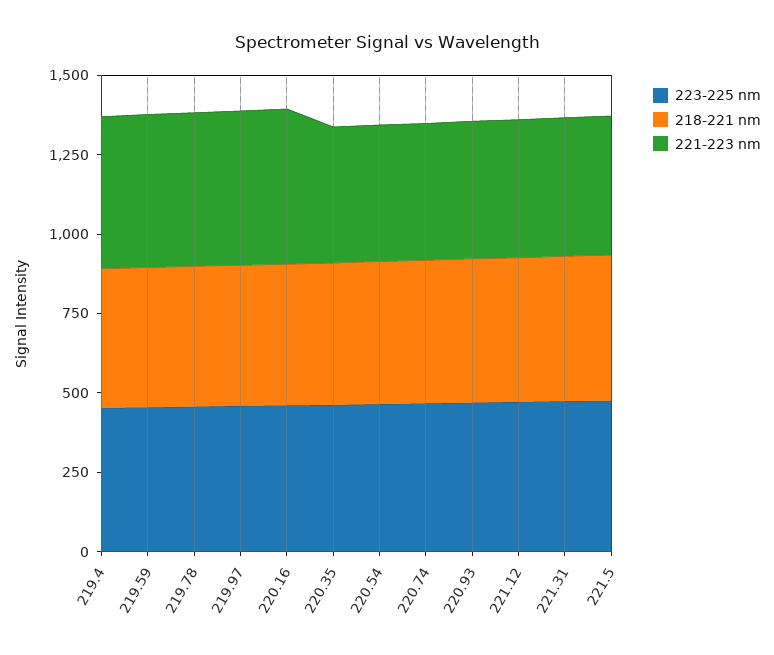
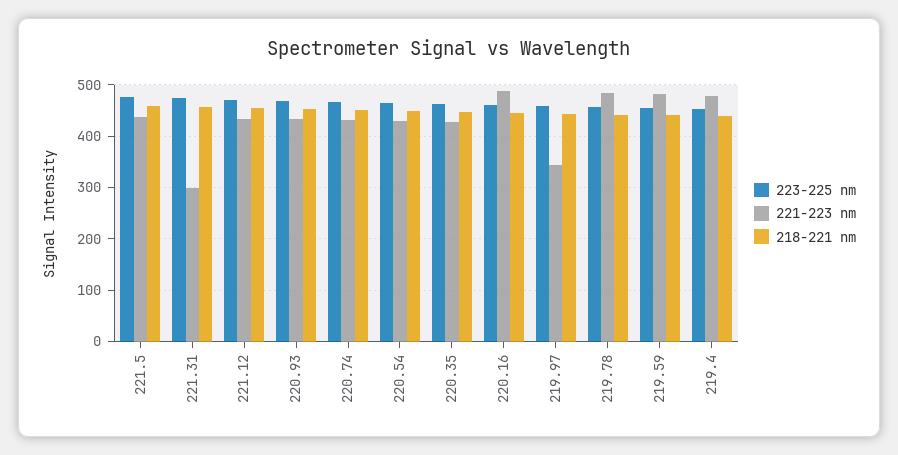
  {
    "223-225 nm": {
      "219.4": 460,
      "219.59": 460,
      "219.78": 460,
      "219.97": 460,
      "220.16": 460,
      "220.35": 460,
      "220.54": 460,
      "220.74": 460,
      "220.93": 460,
      "221.12": 480,
      "221.31": 480,
      "221.5": 480
    },
    "218-221 nm": {
      "219.4": 440,
      "219.59": 440,
      "219.78": 440,
      "219.97": 440,
      "220.16": 440,
      "220.35": 440,
      "220.54": 440,
      "220.74": 460,
      "220.93": 460,
      "221.12": 460,
      "221.31": 460,
      "221.5": 460
    },
    "221-223 nm": {
      "219.4": 480,
      "219.59": 480,
      "219.78": 480,
-     "219.97": 500,
+     "219.97": 340,
      "220.16": 480,
      "220.35": 420,
      "220.54": 420,
      "220.74": 440,
      "220.93": 440,
      "221.12": 440,
-     "221.31": 450,
+     "221.31": 300,
      "221.5": 440
    }
  }

